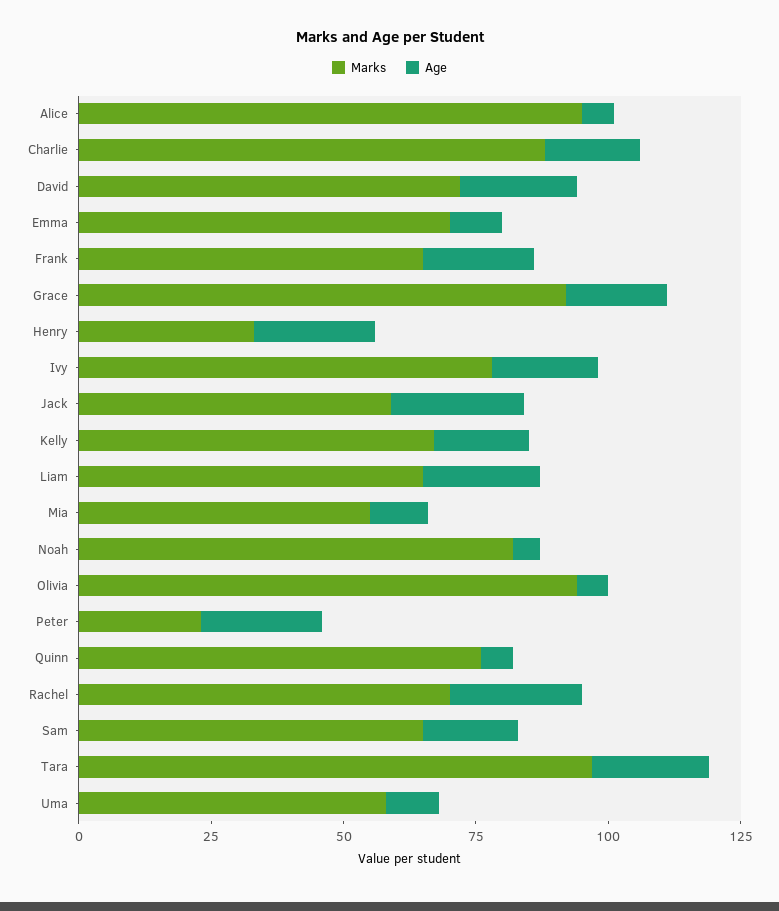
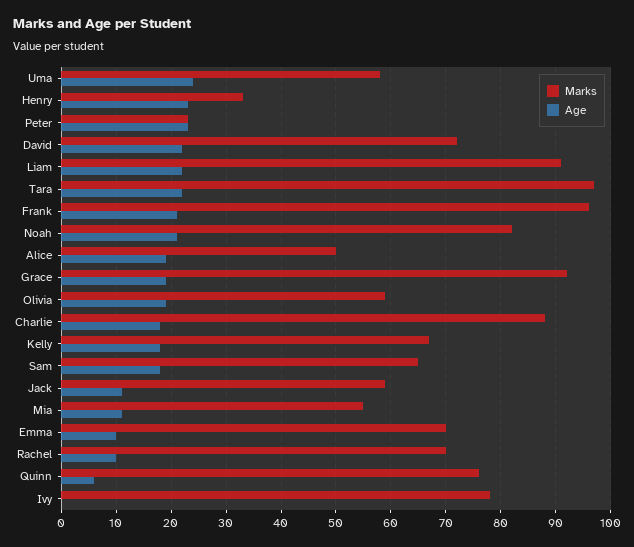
  {
    "Marks": {
-     "Alice": 95,
+     "Alice": 50,
      "Charlie": 90,
      "David": 70,
      "Emma": 70,
-     "Frank": 65,
+     "Frank": 95,
      "Grace": 90,
      "Henry": 35,
      "Ivy": 80,
      "Jack": 60,
      "Kelly": 65,
-     "Liam": 65,
+     "Liam": 90,
      "Mia": 55,
      "Noah": 80,
-     "Olivia": 95,
+     "Olivia": 60,
      "Peter": 25,
      "Quinn": 75,
      "Rachel": 70,
      "Sam": 65,
      "Tara": 95,
      "Uma": 60
    },
    "Age": {
-     "Alice": 5,
+     "Alice": 20,
      "Charlie": 20,
      "David": 20,
      "Emma": 10,
      "Frank": 20,
      "Grace": 20,
      "Henry": 25,
-     "Ivy": 20,
+     "Ivy": 0,
-     "Jack": 25,
+     "Jack": 10,
      "Kelly": 20,
      "Liam": 20,
      "Mia": 10,
-     "Noah": 5,
+     "Noah": 20,
-     "Olivia": 5,
+     "Olivia": 20,
      "Peter": 25,
      "Quinn": 5,
-     "Rachel": 25,
+     "Rachel": 10,
      "Sam": 20,
      "Tara": 20,
-     "Uma": 10
+     "Uma": 25
    }
  }

